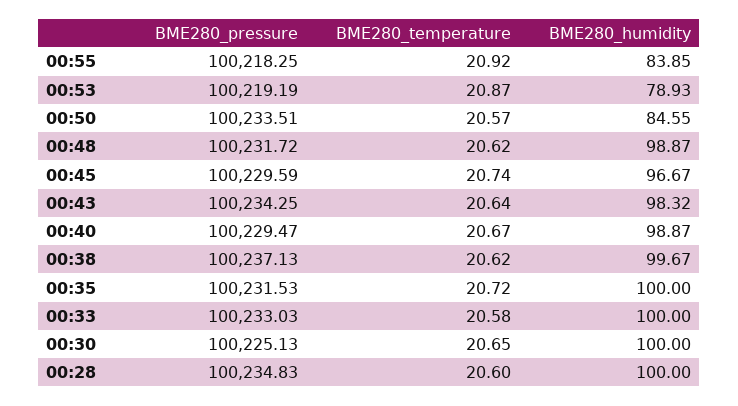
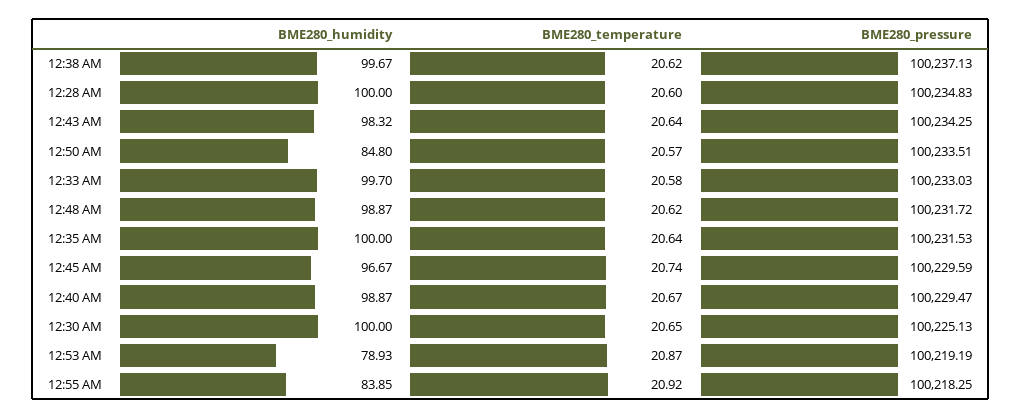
  {
    "BME280_pressure": {
      "00:55": 100218.25,
      "00:53": 100219.19,
      "00:50": 100233.51,
      "00:48": 100231.72,
      "00:45": 100229.59,
      "00:43": 100234.25,
      "00:40": 100229.47,
      "00:38": 100237.13,
      "00:35": 100231.53,
      "00:33": 100233.03,
      "00:30": 100225.13,
      "00:28": 100234.83
    },
    "BME280_temperature": {
      "00:55": 20.92,
      "00:53": 20.87,
      "00:50": 20.57,
      "00:48": 20.62,
      "00:45": 20.74,
      "00:43": 20.64,
      "00:40": 20.67,
      "00:38": 20.62,
-     "00:35": 20.72,
+     "00:35": 20.64,
      "00:33": 20.58,
      "00:30": 20.65,
      "00:28": 20.6
    },
    "BME280_humidity": {
      "00:55": 83.85,
      "00:53": 78.93,
-     "00:50": 84.55,
+     "00:50": 84.8,
      "00:48": 98.87,
      "00:45": 96.67,
      "00:43": 98.32,
      "00:40": 98.87,
      "00:38": 99.67,
      "00:35": 100,
-     "00:33": 100,
+     "00:33": 99.7,
      "00:30": 100,
      "00:28": 100
    }
  }

